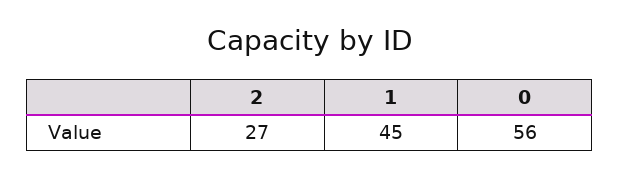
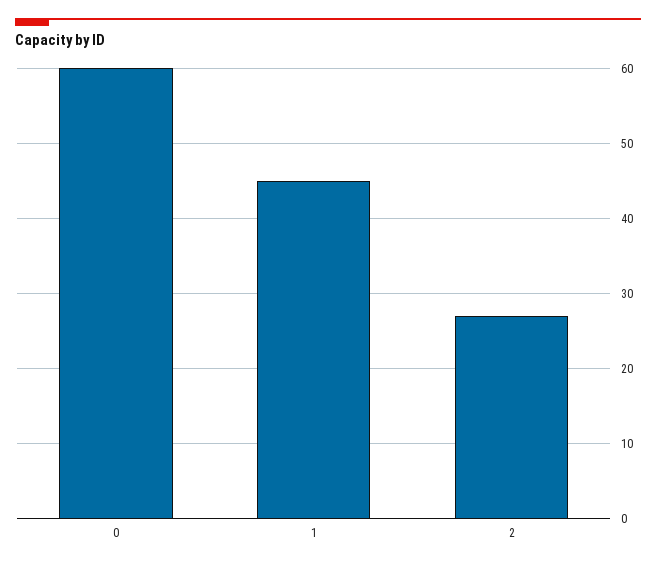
  {
    "2": 27,
    "1": 45,
-   "0": 56
+   "0": 60
  }

